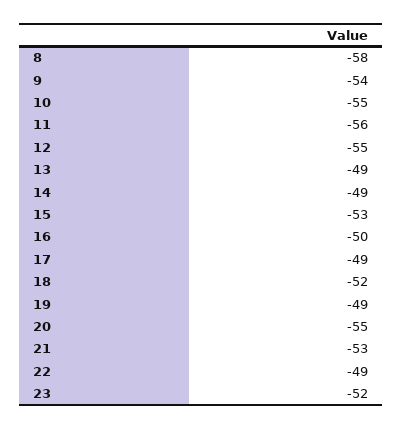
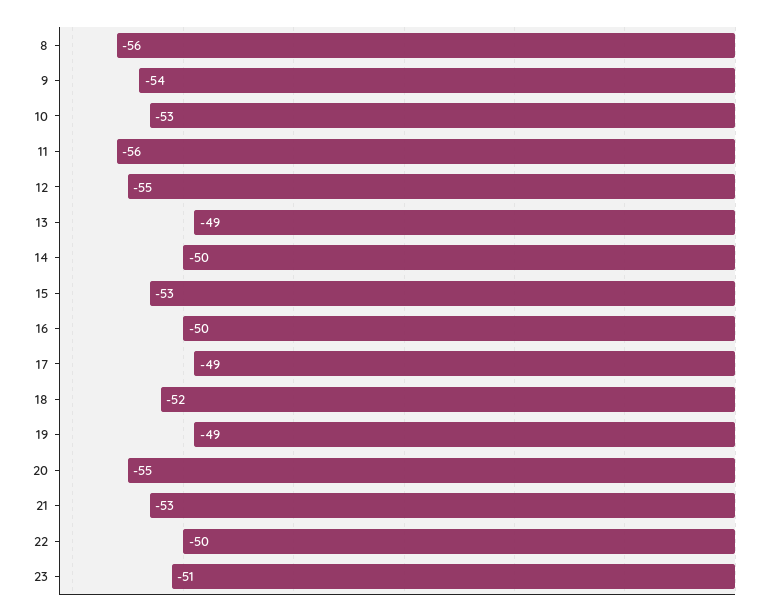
  {
-   "8": -58,
+   "8": -56,
    "9": -54,
-   "10": -55,
+   "10": -53,
    "11": -56,
    "12": -55,
    "13": -49,
-   "14": -49,
+   "14": -50,
    "15": -53,
    "16": -50,
    "17": -49,
    "18": -52,
    "19": -49,
    "20": -55,
    "21": -53,
-   "22": -49,
+   "22": -50,
-   "23": -52
+   "23": -51
  }

